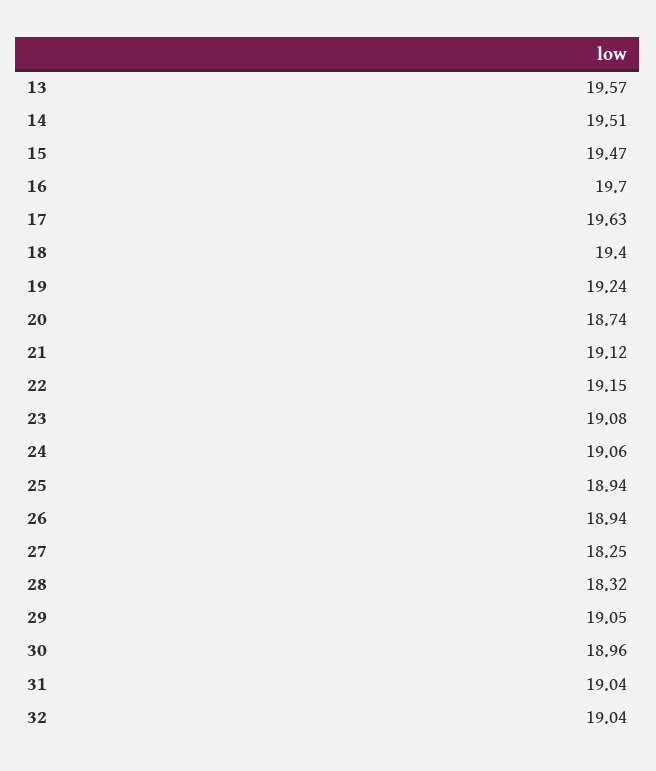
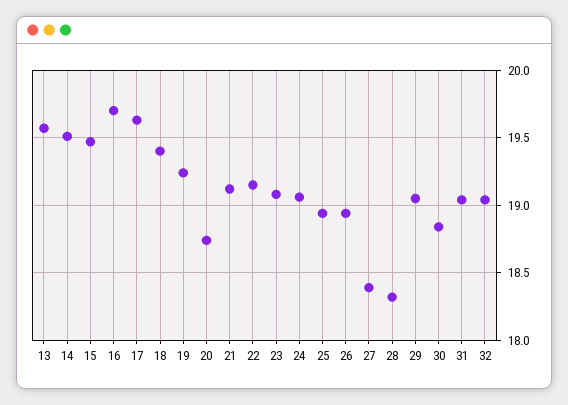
  {
    "13": 19.57,
    "14": 19.51,
    "15": 19.47,
    "16": 19.7,
    "17": 19.63,
    "18": 19.4,
    "19": 19.24,
    "20": 18.74,
    "21": 19.12,
    "22": 19.15,
    "23": 19.08,
    "24": 19.06,
    "25": 18.94,
    "26": 18.94,
-   "27": 18.25,
+   "27": 18.4,
    "28": 18.32,
    "29": 19.05,
-   "30": 18.96,
+   "30": 18.85,
    "31": 19.04,
    "32": 19.04
  }

